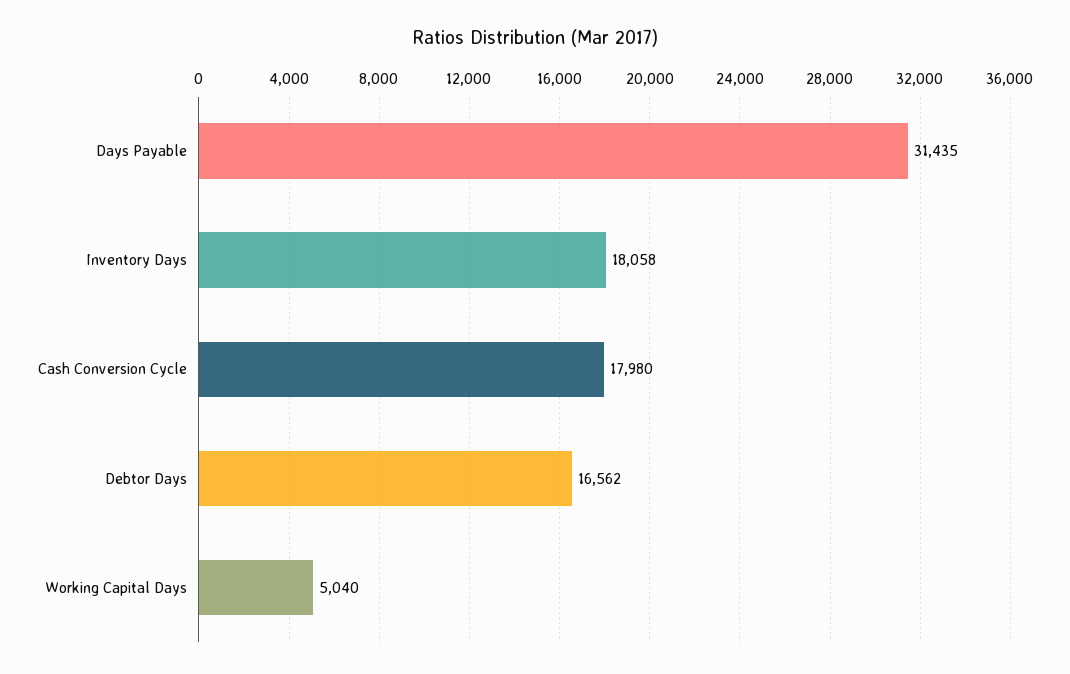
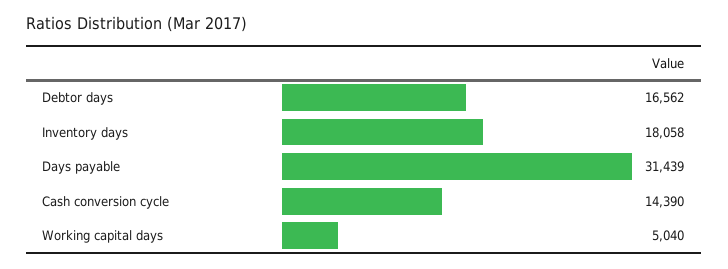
  {
-   "Days Payable": 31435,
+   "Days Payable": 31439,
    "Inventory Days": 18058,
-   "Cash Conversion Cycle": 17980,
+   "Cash Conversion Cycle": 14390,
    "Debtor Days": 16562,
    "Working Capital Days": 5040
  }

